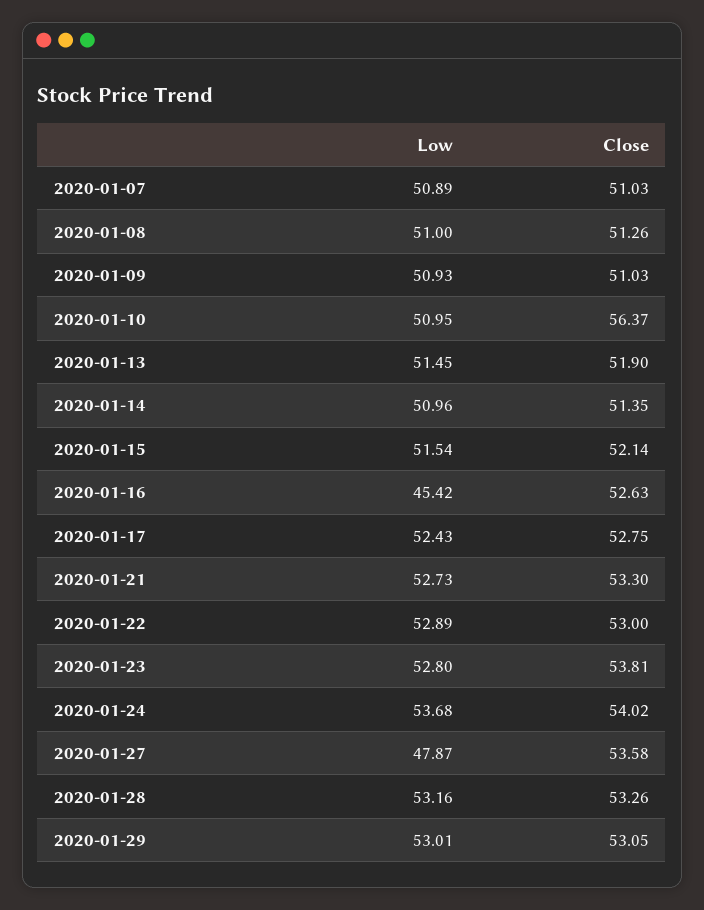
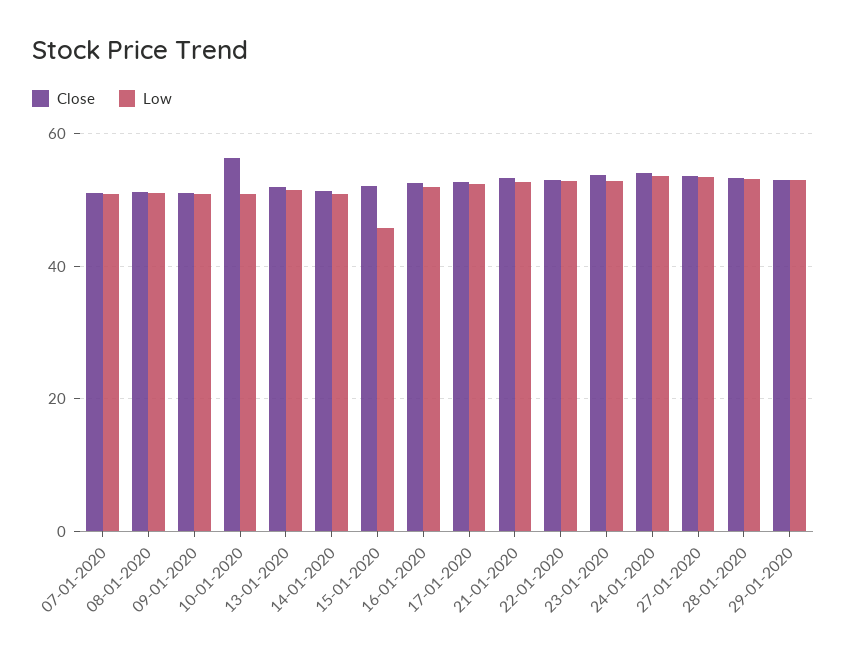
  {
    "Low": {
      "2020-01-07": 50.89,
      "2020-01-08": 51,
      "2020-01-09": 50.93,
      "2020-01-10": 50.95,
      "2020-01-13": 51.45,
      "2020-01-14": 50.96,
-     "2020-01-15": 51.54,
+     "2020-01-15": 46,
-     "2020-01-16": 45.42,
+     "2020-01-16": 52,
      "2020-01-17": 52.43,
      "2020-01-21": 52.73,
      "2020-01-22": 52.89,
      "2020-01-23": 52.8,
      "2020-01-24": 53.68,
-     "2020-01-27": 47.87,
+     "2020-01-27": 54,
      "2020-01-28": 53.16,
      "2020-01-29": 53.01
    },
    "Close": {
      "2020-01-07": 51.03,
      "2020-01-08": 51.26,
      "2020-01-09": 51.03,
      "2020-01-10": 56.37,
      "2020-01-13": 51.9,
      "2020-01-14": 51.35,
      "2020-01-15": 52.14,
      "2020-01-16": 52.63,
      "2020-01-17": 52.75,
      "2020-01-21": 53.3,
      "2020-01-22": 53,
      "2020-01-23": 53.81,
      "2020-01-24": 54.02,
      "2020-01-27": 53.58,
      "2020-01-28": 53.26,
      "2020-01-29": 53.05
    }
  }

